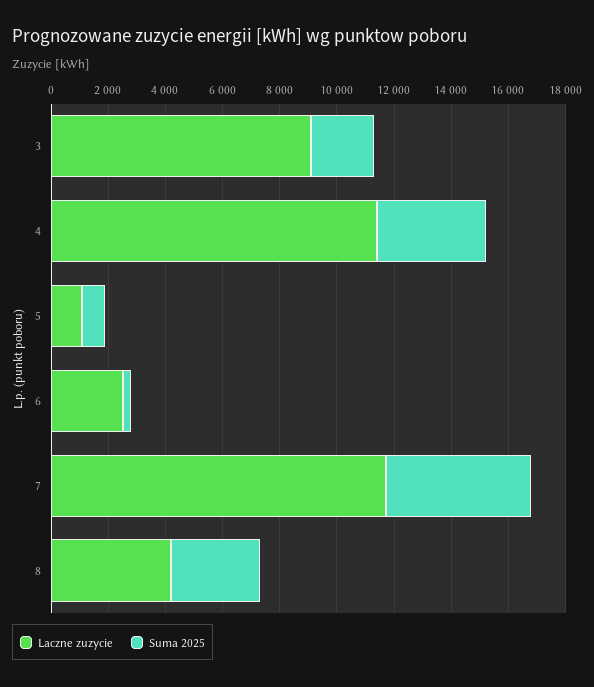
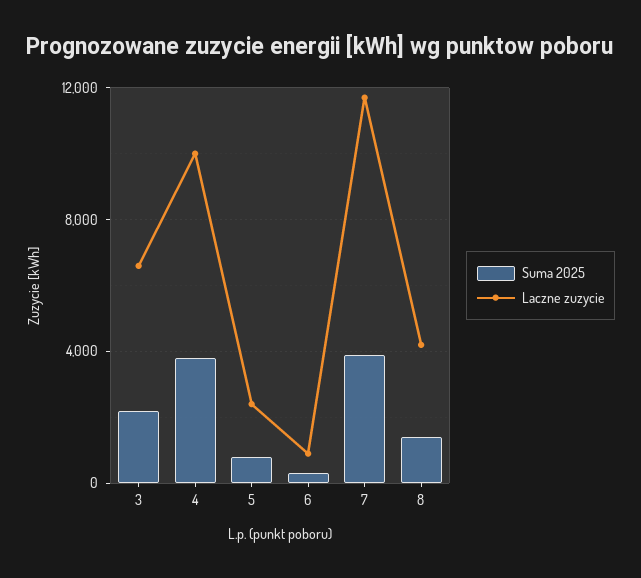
  {
    "Laczne zuzycie": {
-     "3": 9000,
+     "3": 6500,
-     "4": 11500,
+     "4": 10000,
-     "5": 1000,
+     "5": 2500,
-     "6": 2500,
+     "6": 1000,
      "7": 11500,
      "8": 4000
    },
    "Suma 2025": {
      "3": 2000,
      "4": 4000,
      "5": 1000,
      "6": 500,
-     "7": 5000,
+     "7": 4000,
-     "8": 3000
+     "8": 1500
    }
  }

